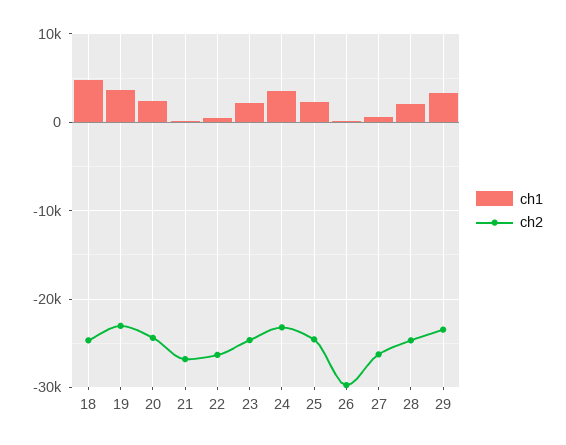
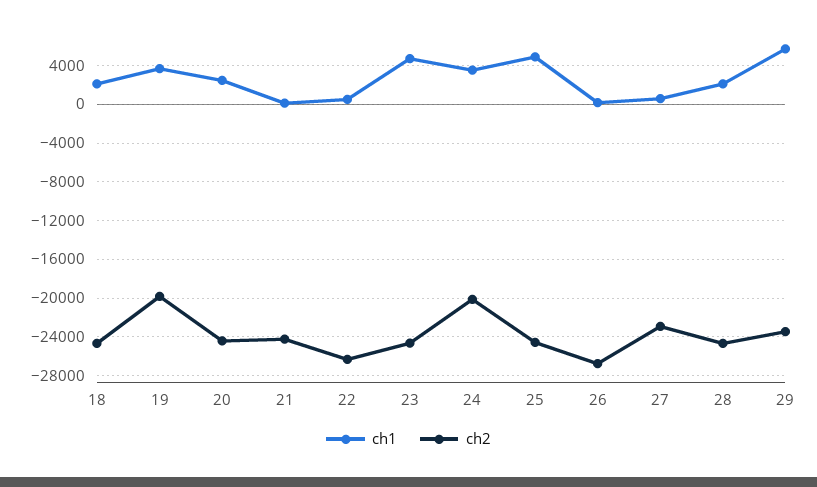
  {
    "ch1": {
-     "18": 5000,
+     "18": 2000,
      "19": 4000,
      "20": 2000,
      "21": 0,
      "22": 1000,
-     "23": 2000,
+     "23": 5000,
      "24": 4000,
-     "25": 2000,
+     "25": 5000,
      "26": 0,
      "27": 1000,
      "28": 2000,
-     "29": 3000
+     "29": 6000
    },
    "ch2": {
      "18": -25000,
-     "19": -23000,
+     "19": -20000,
      "20": -24000,
-     "21": -27000,
+     "21": -24000,
      "22": -26000,
      "23": -25000,
-     "24": -23000,
+     "24": -20000,
      "25": -25000,
-     "26": -30000,
+     "26": -27000,
-     "27": -26000,
+     "27": -23000,
      "28": -25000,
      "29": -23000
    }
  }

